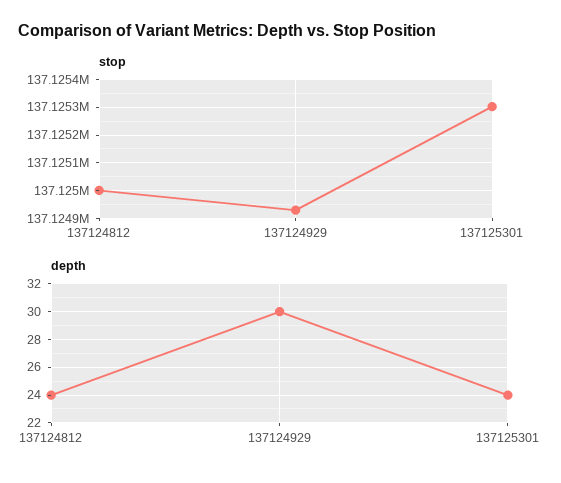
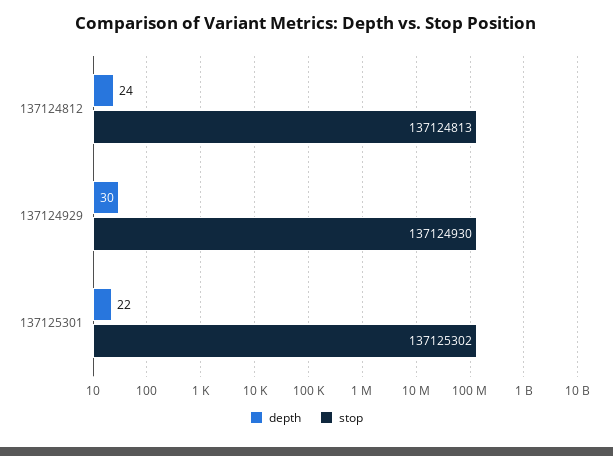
  {
    "stop": {
-     "137124812": 137125000,
+     "137124812": 137124813,
      "137124929": 137124930,
      "137125301": 137125302
    },
    "depth": {
      "137124812": 24,
      "137124929": 30,
-     "137125301": 24
+     "137125301": 22
    }
  }

